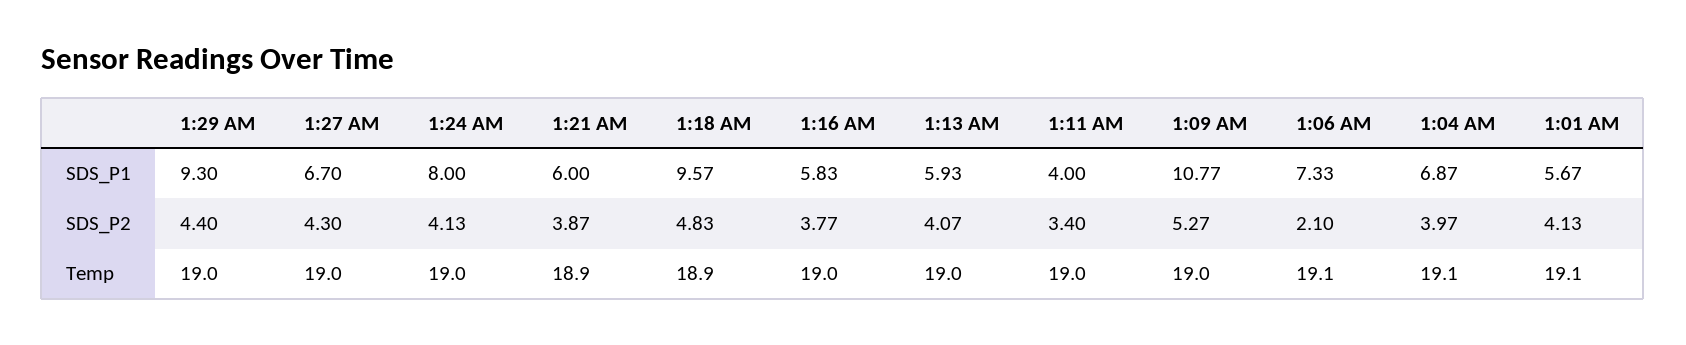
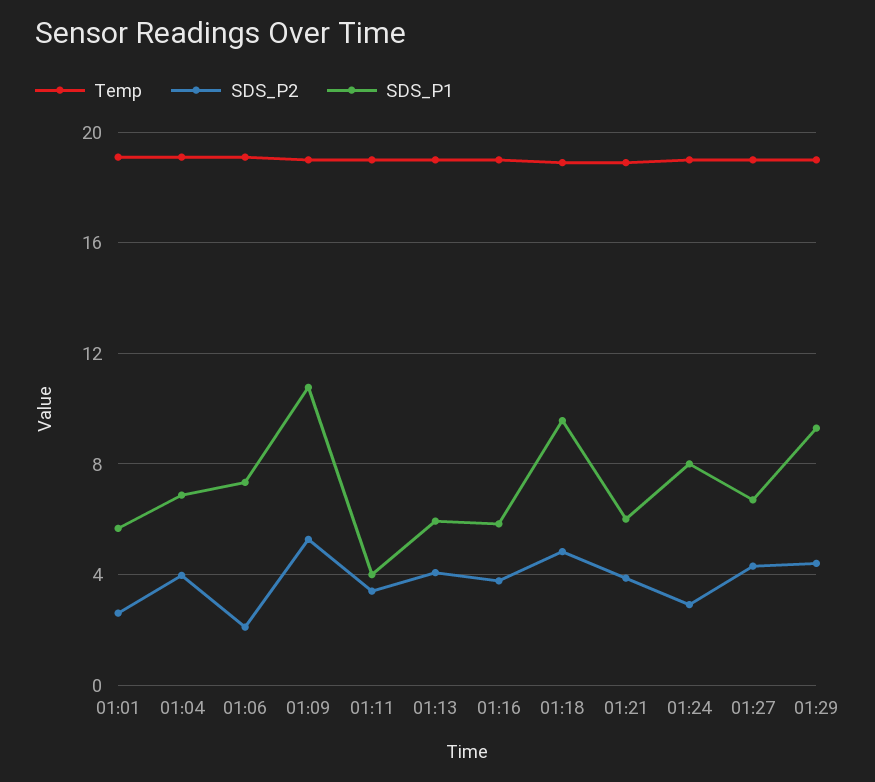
  {
    "SDS_P1": {
      "1:29 AM": 9.3,
      "1:27 AM": 6.7,
      "1:24 AM": 8,
      "1:21 AM": 6,
      "1:18 AM": 9.57,
      "1:16 AM": 5.83,
      "1:13 AM": 5.93,
      "1:11 AM": 4,
      "1:09 AM": 10.77,
      "1:06 AM": 7.33,
      "1:04 AM": 6.87,
      "1:01 AM": 5.67
    },
    "SDS_P2": {
      "1:29 AM": 4.4,
      "1:27 AM": 4.3,
-     "1:24 AM": 4.13,
+     "1:24 AM": 3,
      "1:21 AM": 3.87,
      "1:18 AM": 4.83,
      "1:16 AM": 3.77,
      "1:13 AM": 4.07,
      "1:11 AM": 3.4,
      "1:09 AM": 5.27,
      "1:06 AM": 2.1,
      "1:04 AM": 3.97,
-     "1:01 AM": 4.13
+     "1:01 AM": 2.5
    },
    "Temp": {
      "1:29 AM": 19,
      "1:27 AM": 19,
      "1:24 AM": 19,
      "1:21 AM": 18.9,
      "1:18 AM": 18.9,
      "1:16 AM": 19,
      "1:13 AM": 19,
      "1:11 AM": 19,
      "1:09 AM": 19,
      "1:06 AM": 19.1,
      "1:04 AM": 19.1,
      "1:01 AM": 19.1
    }
  }

